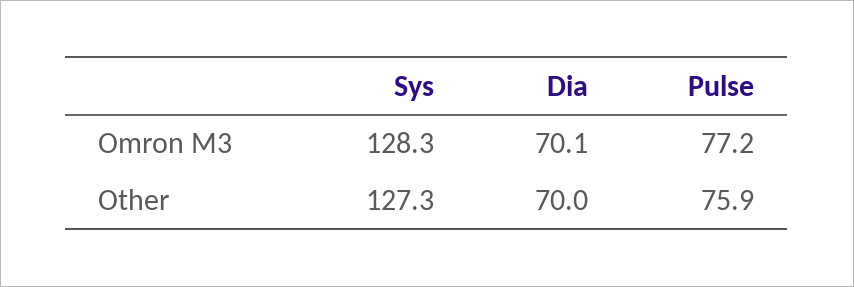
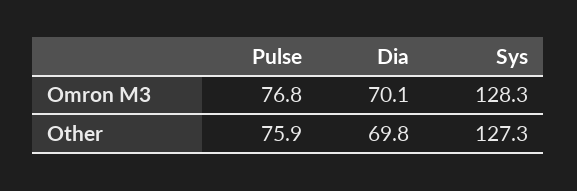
  {
    "Sys": {
      "Omron M3": 128.3,
      "Other": 127.3
    },
    "Dia": {
      "Omron M3": 70.1,
-     "Other": 70
+     "Other": 69.8
    },
    "Pulse": {
-     "Omron M3": 77.2,
+     "Omron M3": 76.8,
      "Other": 75.9
    }
  }

